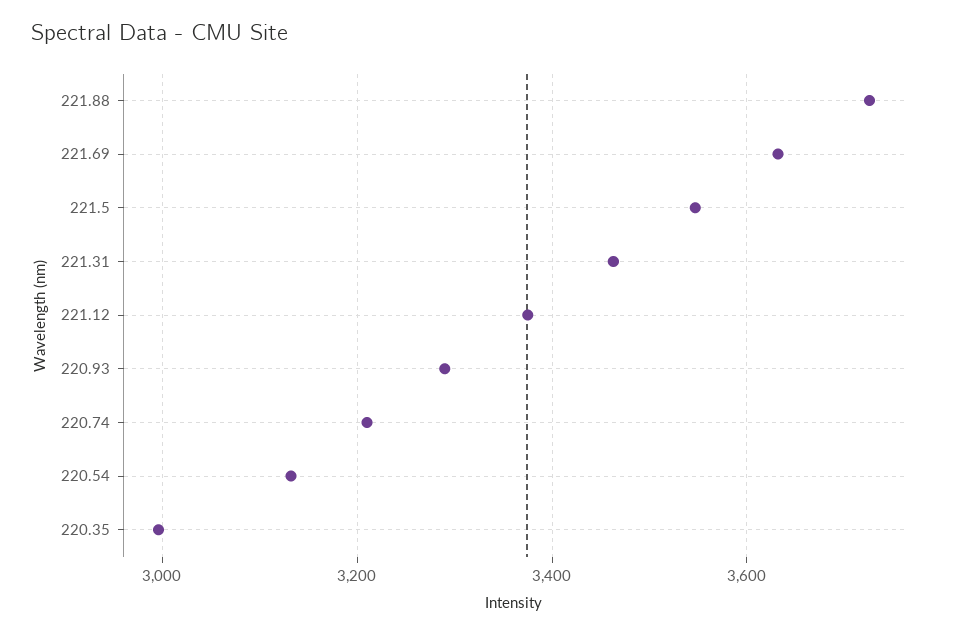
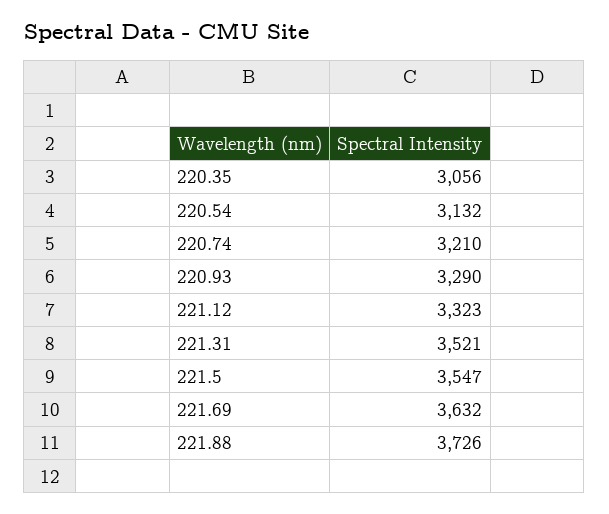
  {
    "221.88": 3726,
    "221.69": 3632,
    "221.5": 3547,
-   "221.31": 3460,
+   "221.31": 3521,
-   "221.12": 3380,
+   "221.12": 3323,
    "220.93": 3290,
    "220.74": 3210,
    "220.54": 3132,
-   "220.35": 3000
+   "220.35": 3056
  }

